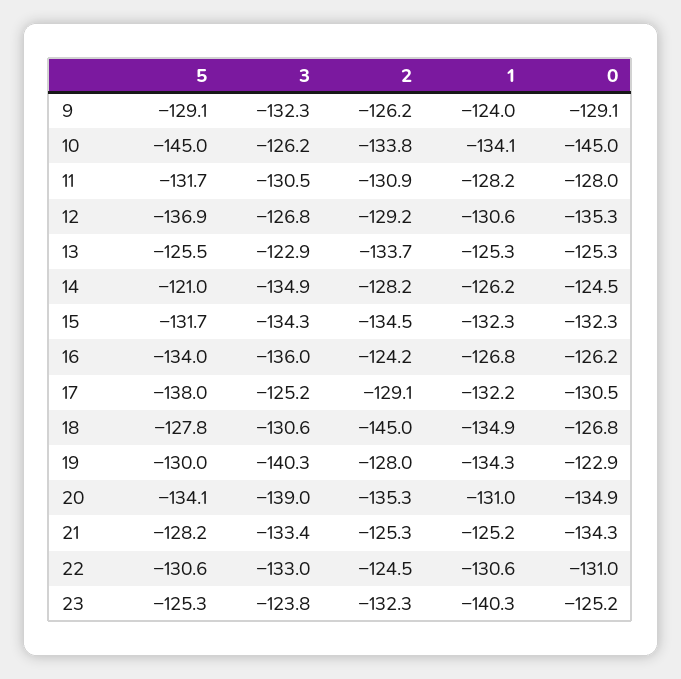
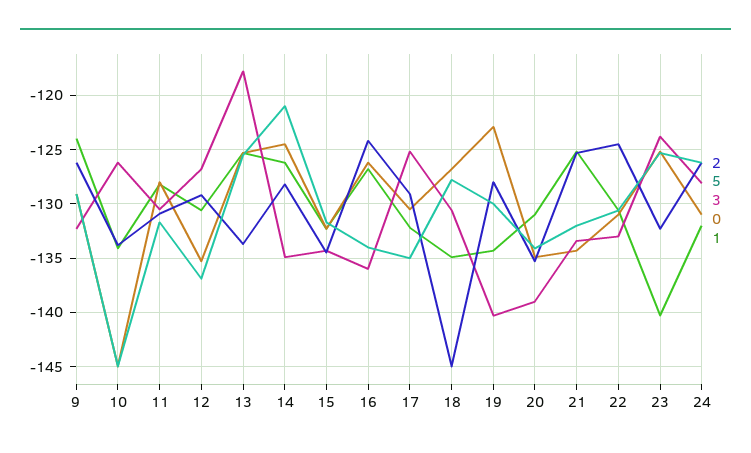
  {
    "5": {
      "9": -129.1,
      "10": -145,
      "11": -131.7,
      "12": -136.9,
      "13": -125.5,
      "14": -121,
      "15": -131.7,
      "16": -134,
-     "17": -138,
+     "17": -135,
      "18": -127.8,
      "19": -130,
      "20": -134.1,
-     "21": -128.2,
+     "21": -132,
      "22": -130.6,
-     "23": -125.3
+     "23": -125.3,
+     "24": -126
    },
    "3": {
      "9": -132.3,
      "10": -126.2,
      "11": -130.5,
      "12": -126.8,
-     "13": -122.9,
+     "13": -118,
      "14": -134.9,
      "15": -134.3,
      "16": -136,
      "17": -125.2,
      "18": -130.6,
      "19": -140.3,
      "20": -139,
      "21": -133.4,
      "22": -133,
-     "23": -123.8
+     "23": -123.8,
+     "24": -128
    },
    "2": {
      "9": -126.2,
      "10": -133.8,
      "11": -130.9,
      "12": -129.2,
      "13": -133.7,
      "14": -128.2,
      "15": -134.5,
      "16": -124.2,
      "17": -129.1,
      "18": -145,
      "19": -128,
      "20": -135.3,
      "21": -125.3,
      "22": -124.5,
-     "23": -132.3
+     "23": -132.3,
+     "24": -126
    },
    "1": {
      "9": -124,
      "10": -134.1,
      "11": -128.2,
      "12": -130.6,
      "13": -125.3,
      "14": -126.2,
      "15": -132.3,
      "16": -126.8,
      "17": -132.2,
      "18": -134.9,
      "19": -134.3,
      "20": -131,
      "21": -125.2,
      "22": -130.6,
-     "23": -140.3
+     "23": -140.3,
+     "24": -132
    },
    "0": {
      "9": -129.1,
      "10": -145,
      "11": -128,
      "12": -135.3,
      "13": -125.3,
      "14": -124.5,
      "15": -132.3,
      "16": -126.2,
      "17": -130.5,
      "18": -126.8,
      "19": -122.9,
      "20": -134.9,
      "21": -134.3,
      "22": -131,
-     "23": -125.2
+     "23": -125.2,
+     "24": -131
    }
  }

